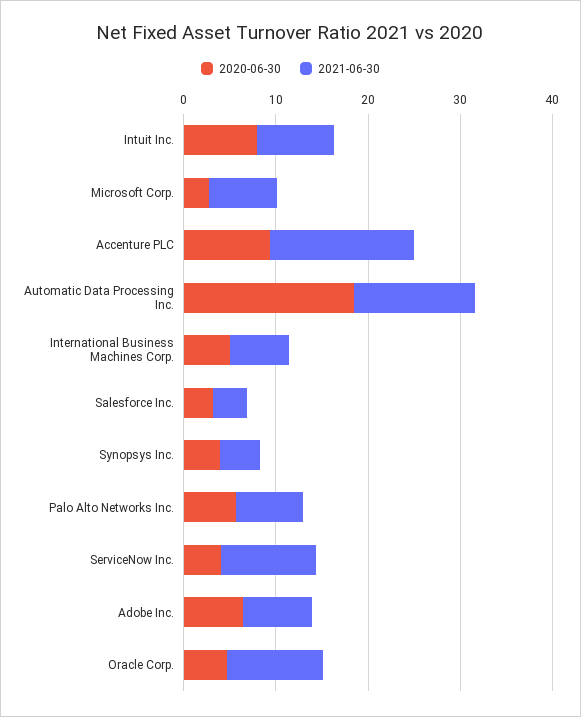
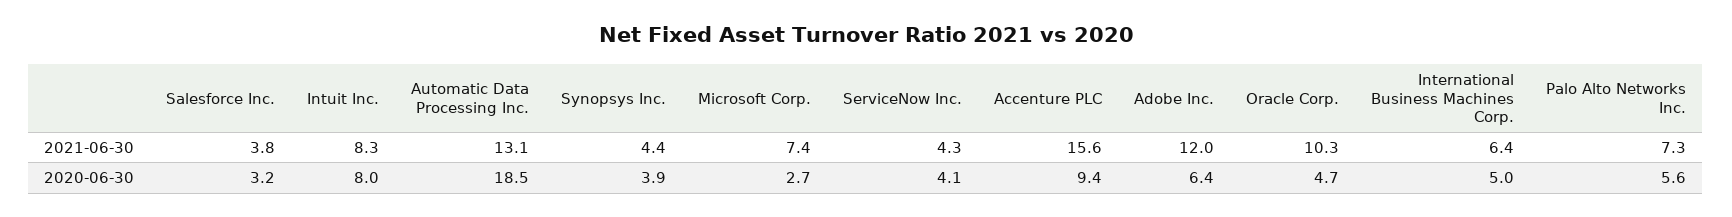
  {
    "2020-06-30": {
      "Intuit Inc.": 8,
      "Microsoft Corp.": 2.7,
      "Accenture PLC": 9.4,
      "Automatic Data Processing Inc.": 18.5,
      "International Business Machines Corp.": 5,
      "Salesforce Inc.": 3.2,
      "Synopsys Inc.": 3.9,
      "Palo Alto Networks Inc.": 5.6,
      "ServiceNow Inc.": 4.1,
      "Adobe Inc.": 6.4,
      "Oracle Corp.": 4.7
    },
    "2021-06-30": {
      "Intuit Inc.": 8.3,
      "Microsoft Corp.": 7.4,
      "Accenture PLC": 15.6,
      "Automatic Data Processing Inc.": 13.1,
      "International Business Machines Corp.": 6.4,
      "Salesforce Inc.": 3.8,
      "Synopsys Inc.": 4.4,
      "Palo Alto Networks Inc.": 7.3,
-     "ServiceNow Inc.": 10,
+     "ServiceNow Inc.": 4.3,
-     "Adobe Inc.": 8,
+     "Adobe Inc.": 12,
      "Oracle Corp.": 10.3
    }
  }

